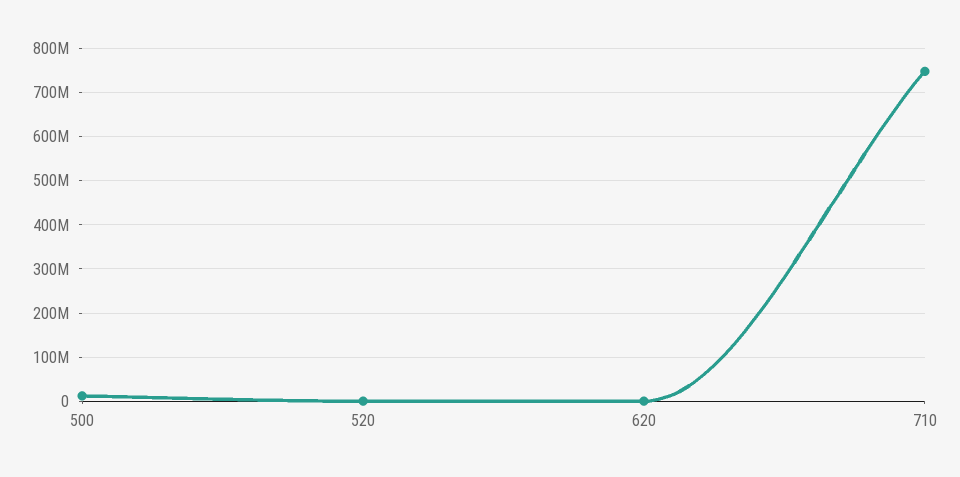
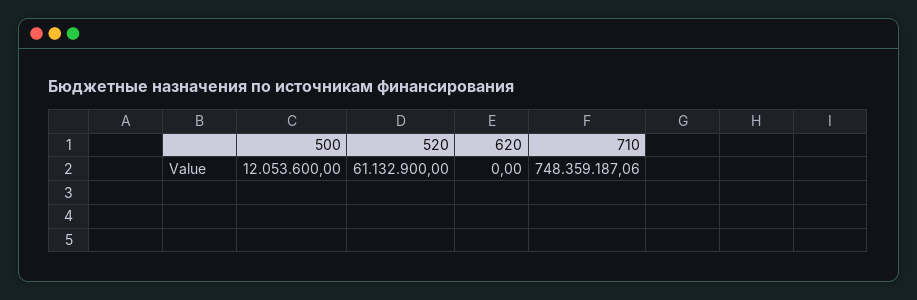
  {
    "500": 12053600,
-   "520": 0,
+   "520": 61132900,
    "620": 0,
    "710": 748359187.06
  }

